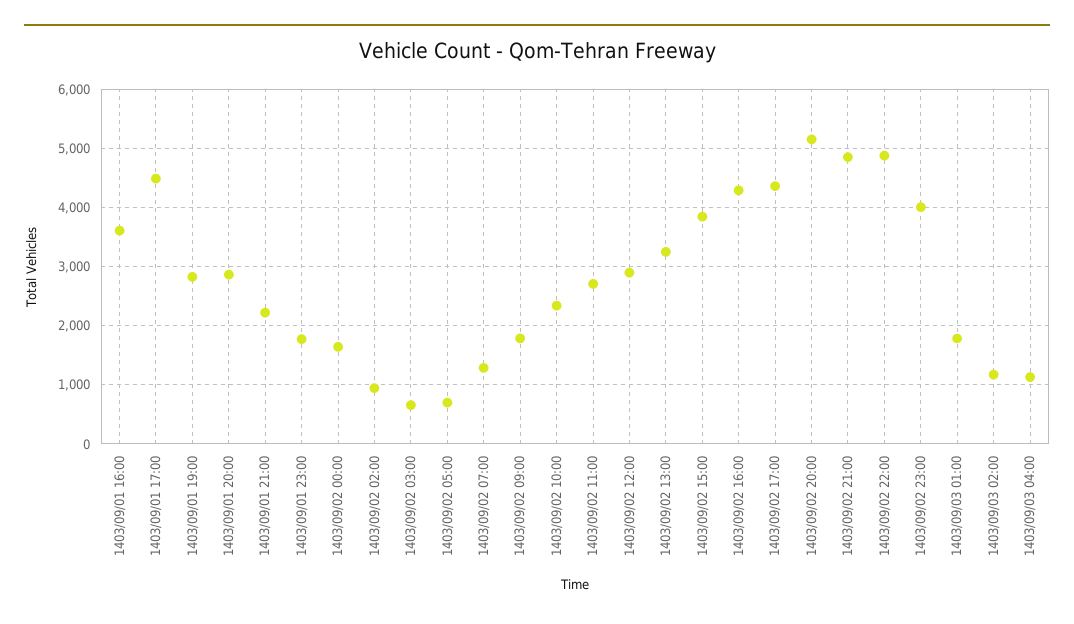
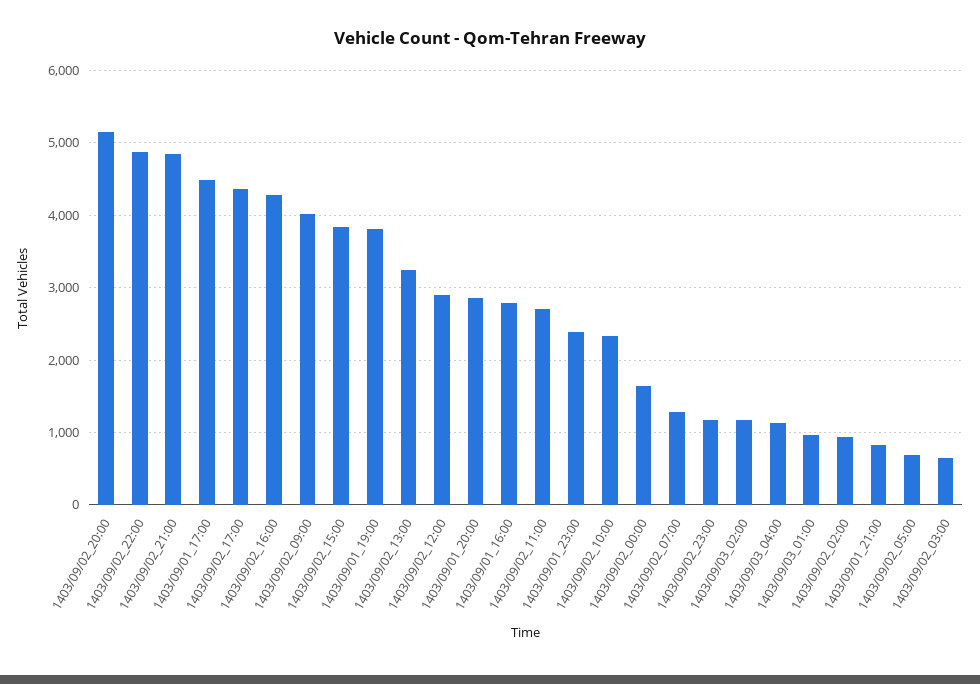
  {
-   "1403/09/01 16:00": 3600,
+   "1403/09/01 16:00": 2800,
    "1403/09/01 17:00": 4500,
-   "1403/09/01 19:00": 2800,
+   "1403/09/01 19:00": 3800,
    "1403/09/01 20:00": 2900,
-   "1403/09/01 21:00": 2200,
+   "1403/09/01 21:00": 800,
-   "1403/09/01 23:00": 1800,
+   "1403/09/01 23:00": 2400,
    "1403/09/02 00:00": 1600,
    "1403/09/02 02:00": 900,
    "1403/09/02 03:00": 700,
    "1403/09/02 05:00": 700,
    "1403/09/02 07:00": 1300,
-   "1403/09/02 09:00": 1800,
+   "1403/09/02 09:00": 4000,
    "1403/09/02 10:00": 2300,
    "1403/09/02 11:00": 2700,
    "1403/09/02 12:00": 2900,
    "1403/09/02 13:00": 3200,
    "1403/09/02 15:00": 3800,
    "1403/09/02 16:00": 4300,
    "1403/09/02 17:00": 4400,
    "1403/09/02 20:00": 5200,
    "1403/09/02 21:00": 4800,
    "1403/09/02 22:00": 4900,
-   "1403/09/02 23:00": 4000,
+   "1403/09/02 23:00": 1200,
-   "1403/09/03 01:00": 1800,
+   "1403/09/03 01:00": 1000,
    "1403/09/03 02:00": 1200,
    "1403/09/03 04:00": 1100
  }

